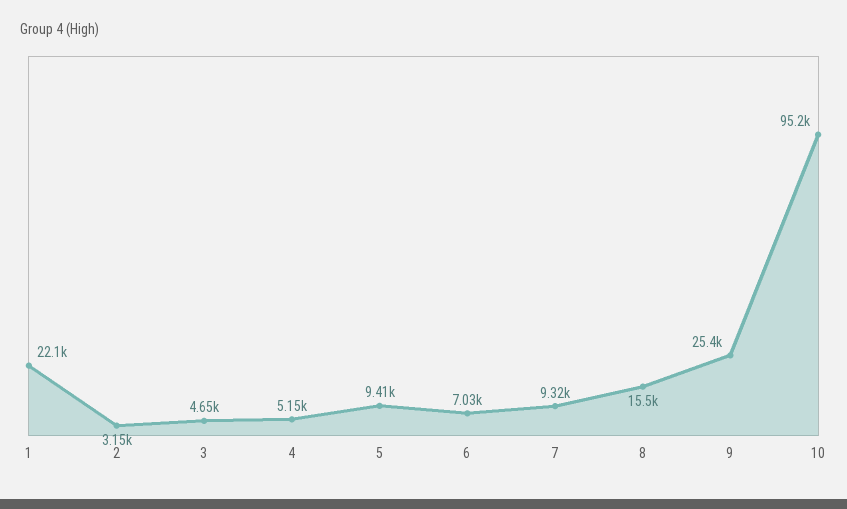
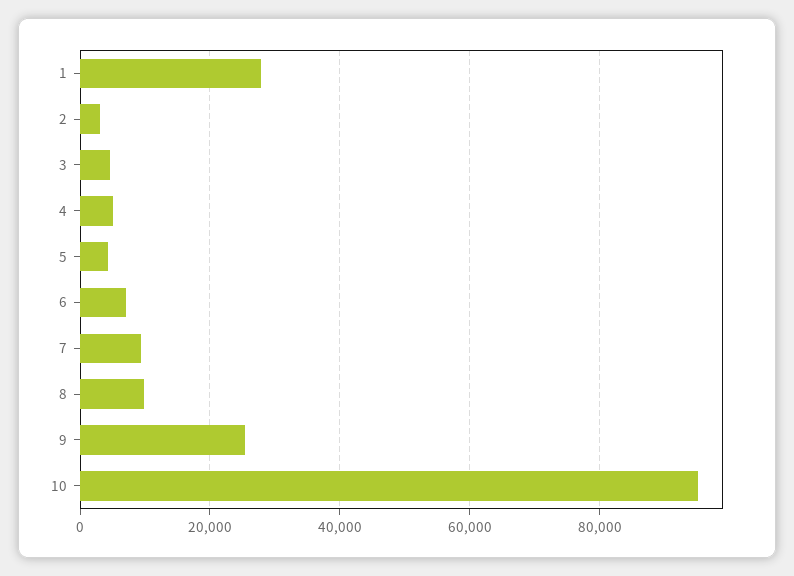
  {
-   "1": 22100,
+   "1": 28000,
    "2": 3150,
    "3": 4650,
    "4": 5150,
-   "5": 9410,
+   "5": 4000,
    "6": 7030,
    "7": 9320,
-   "8": 15500,
+   "8": 10000,
    "9": 25400,
    "10": 95200
  }

